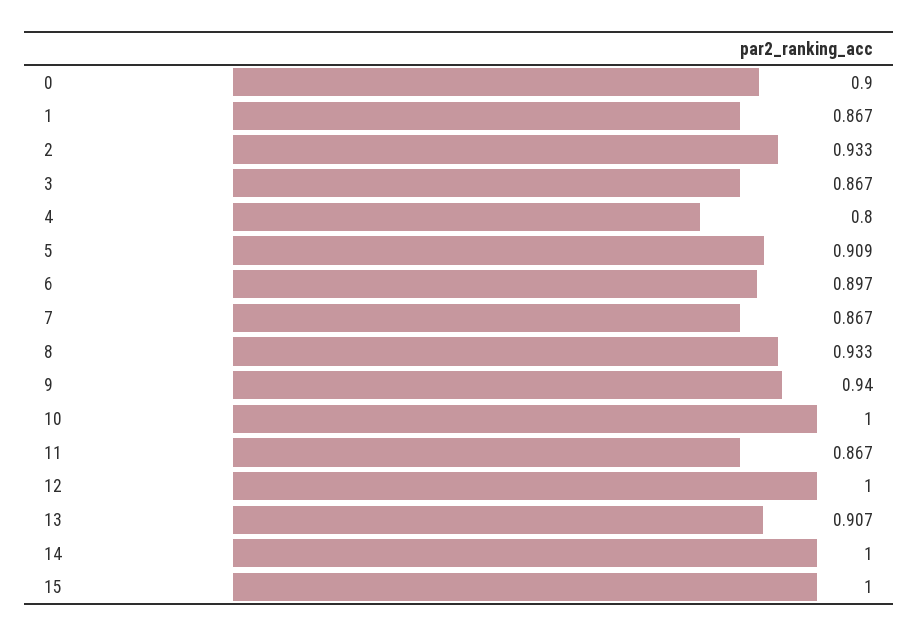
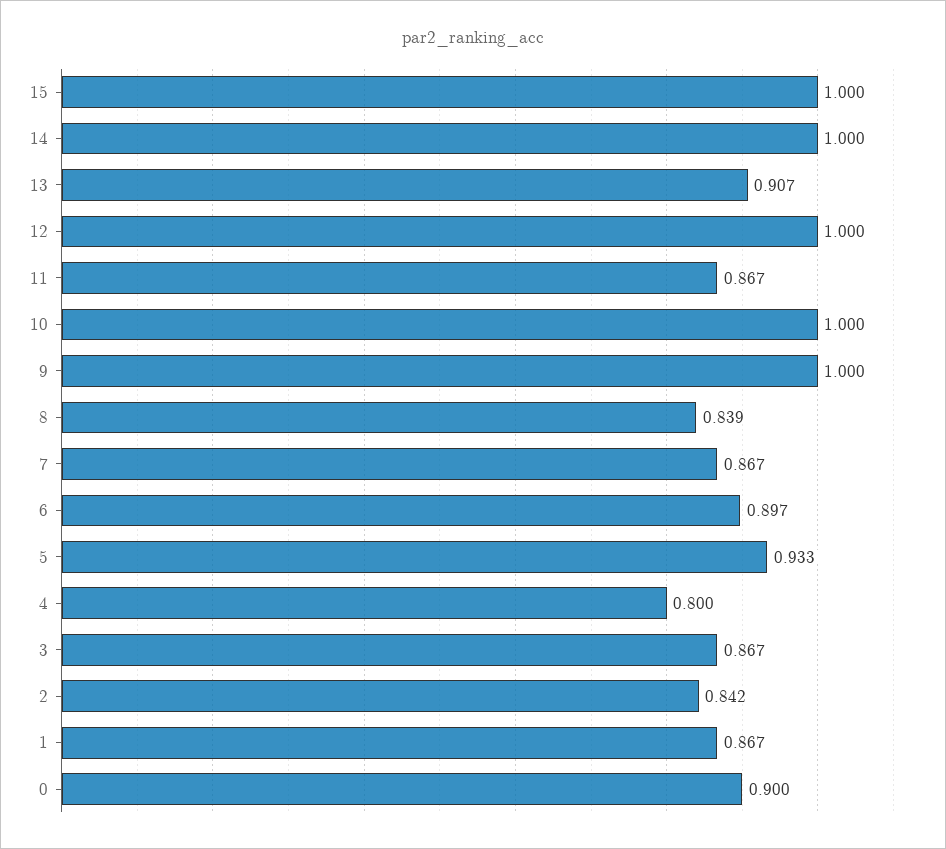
  {
    "0": 0.9,
    "1": 0.867,
-   "2": 0.933,
+   "2": 0.842,
    "3": 0.867,
    "4": 0.8,
-   "5": 0.909,
+   "5": 0.933,
    "6": 0.897,
    "7": 0.867,
-   "8": 0.933,
+   "8": 0.839,
-   "9": 0.94,
+   "9": 1,
    "10": 1,
    "11": 0.867,
    "12": 1,
    "13": 0.907,
    "14": 1,
    "15": 1
  }

